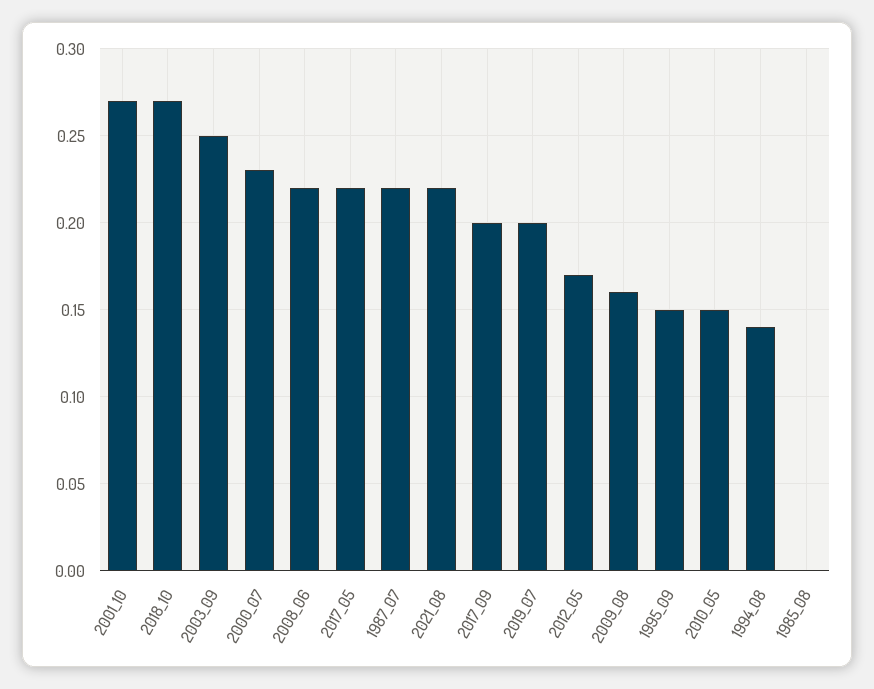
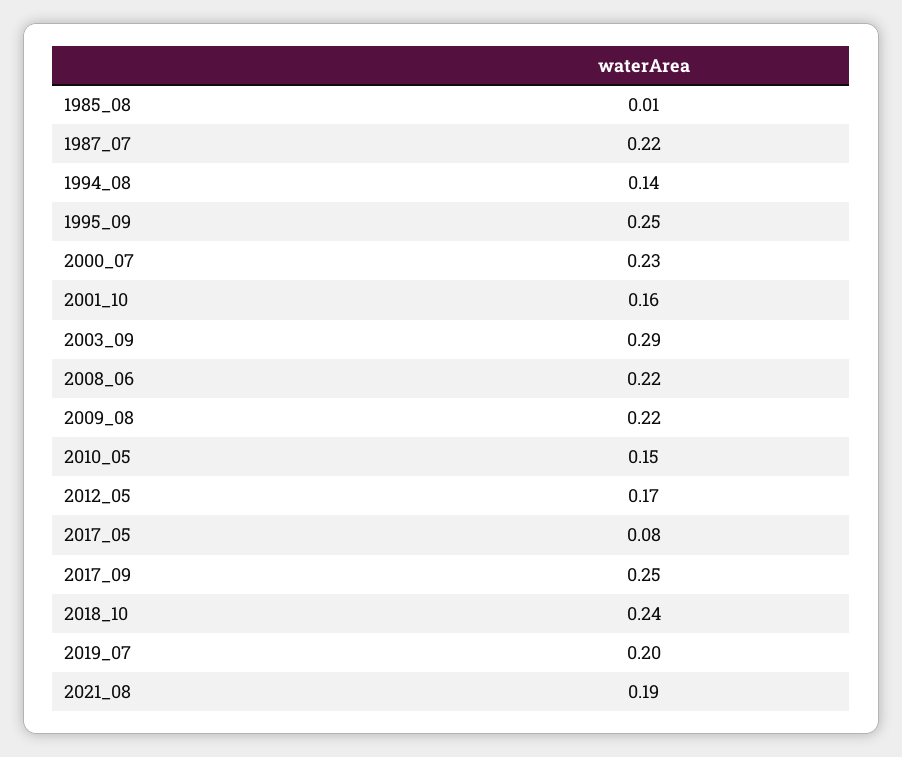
  {
-   "2001_10": 0.27,
+   "2001_10": 0.16,
-   "2018_10": 0.27,
+   "2018_10": 0.24,
-   "2003_09": 0.25,
+   "2003_09": 0.29,
    "2000_07": 0.23,
    "2008_06": 0.22,
-   "2017_05": 0.22,
+   "2017_05": 0.08,
    "1987_07": 0.22,
-   "2021_08": 0.22,
+   "2021_08": 0.19,
-   "2017_09": 0.2,
+   "2017_09": 0.25,
    "2019_07": 0.2,
    "2012_05": 0.17,
-   "2009_08": 0.16,
+   "2009_08": 0.22,
-   "1995_09": 0.15,
+   "1995_09": 0.25,
    "2010_05": 0.15,
    "1994_08": 0.14,
-   "1985_08": 0
+   "1985_08": 0.01
  }

